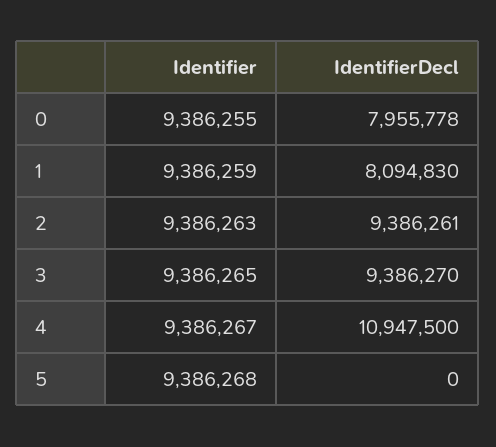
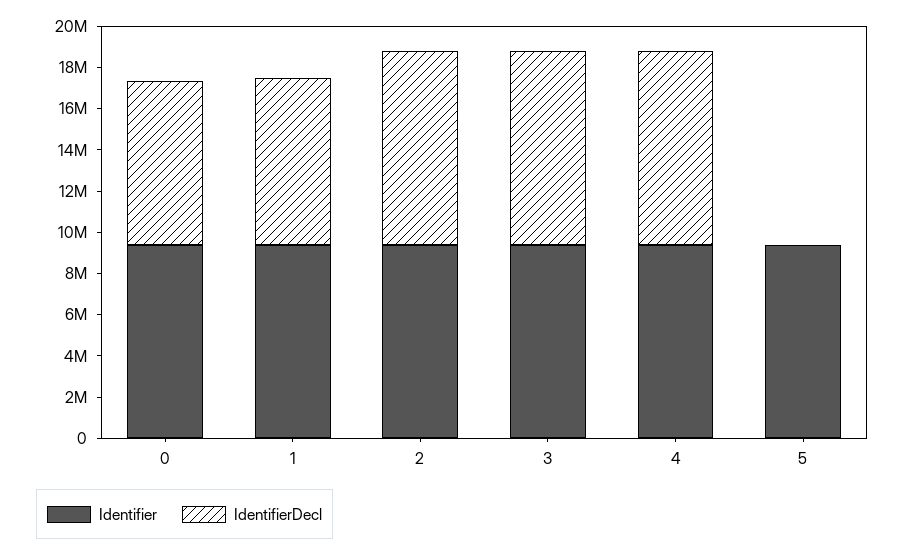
  {
    "Identifier": {
      "0": 9386255,
      "1": 9386259,
      "2": 9386263,
      "3": 9386265,
      "4": 9386267,
      "5": 9386268
    },
    "IdentifierDecl": {
      "0": 7955778,
      "1": 8094830,
      "2": 9386261,
      "3": 9386270,
-     "4": 10947500,
+     "4": 9500000,
      "5": 0
    }
  }

